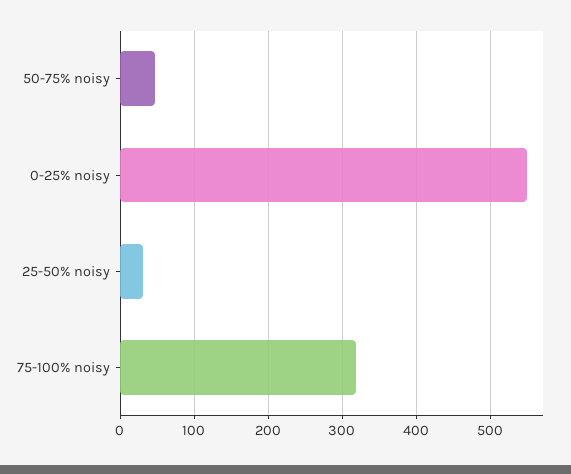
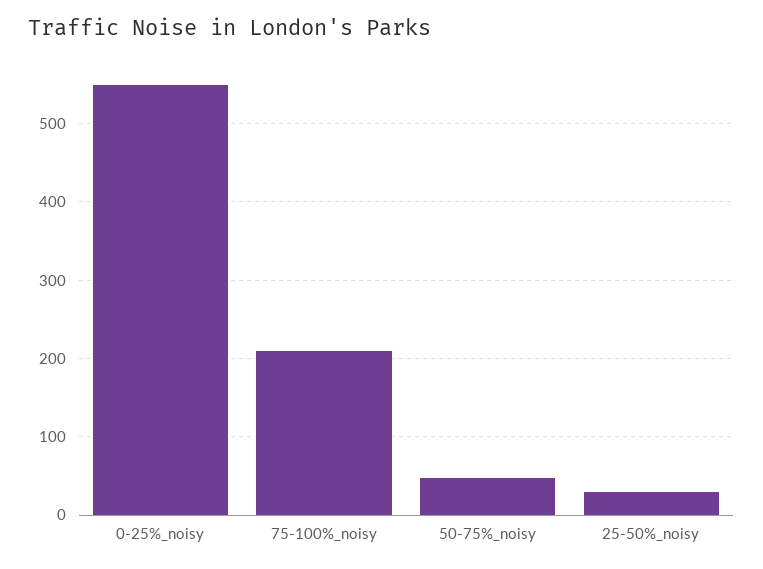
  {
    "50-75% noisy": 50,
    "0-25% noisy": 550,
    "25-50% noisy": 30,
-   "75-100% noisy": 320
+   "75-100% noisy": 210
  }

